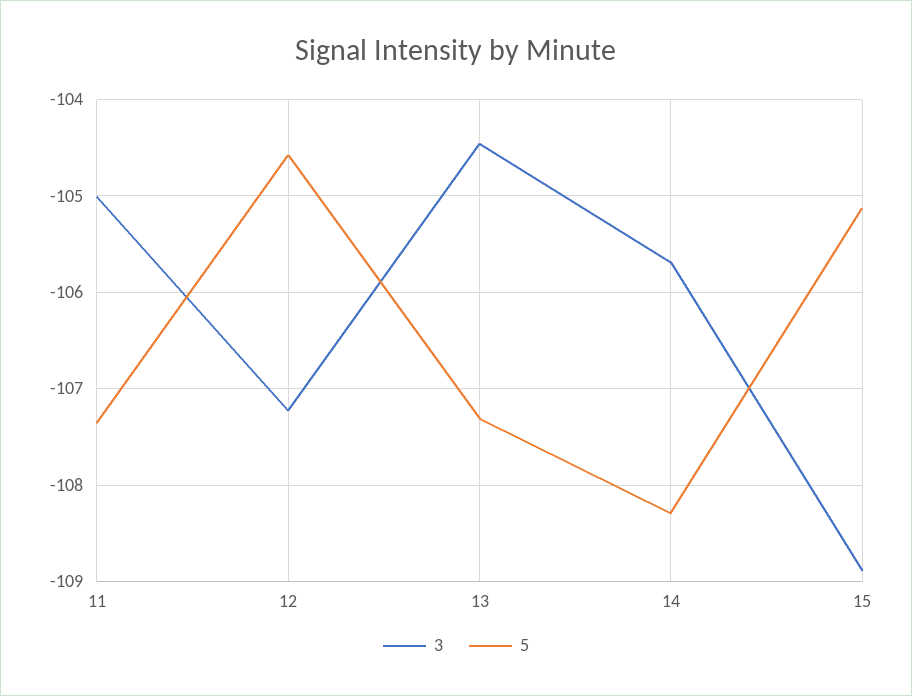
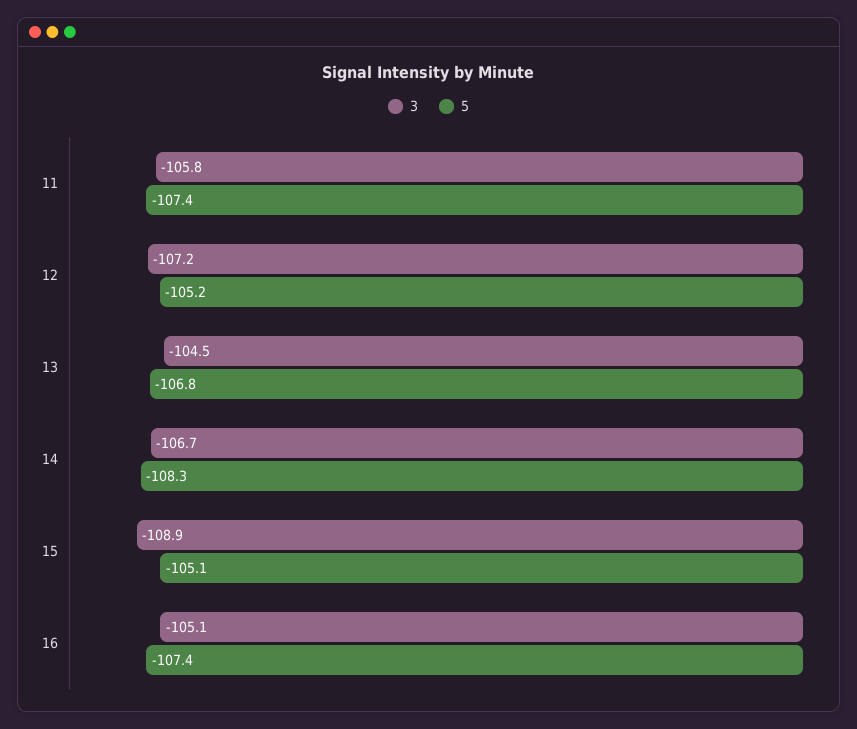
  {
    "3": {
-     "11": -105,
+     "11": -105.8,
      "12": -107.2,
      "13": -104.5,
-     "14": -105.7,
+     "14": -106.7,
-     "15": -108.9
+     "15": -108.9,
+     "16": -105.1
    },
    "5": {
      "11": -107.4,
-     "12": -104.6,
+     "12": -105.2,
-     "13": -107.3,
+     "13": -106.8,
      "14": -108.3,
-     "15": -105.1
+     "15": -105.1,
+     "16": -107.4
    }
  }

